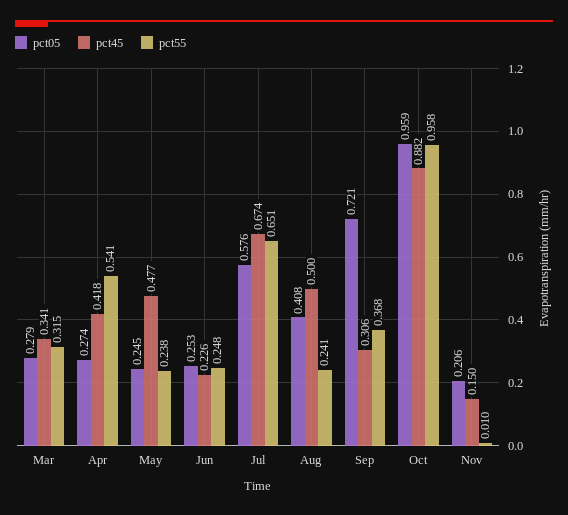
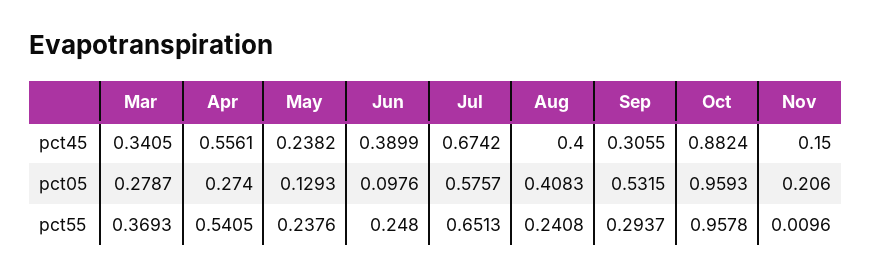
  {
    "pct05": {
      "Mar": 0.2787,
      "Apr": 0.274,
-     "May": 0.245,
+     "May": 0.1293,
-     "Jun": 0.253,
+     "Jun": 0.0976,
      "Jul": 0.5757,
      "Aug": 0.4083,
-     "Sep": 0.721,
+     "Sep": 0.5315,
      "Oct": 0.9593,
      "Nov": 0.206
    },
    "pct45": {
      "Mar": 0.3405,
-     "Apr": 0.418,
+     "Apr": 0.5561,
-     "May": 0.477,
+     "May": 0.2382,
-     "Jun": 0.226,
+     "Jun": 0.3899,
      "Jul": 0.6742,
-     "Aug": 0.5,
+     "Aug": 0.4,
      "Sep": 0.3055,
      "Oct": 0.8824,
      "Nov": 0.15
    },
    "pct55": {
-     "Mar": 0.315,
+     "Mar": 0.3693,
      "Apr": 0.5405,
      "May": 0.2376,
      "Jun": 0.248,
      "Jul": 0.6513,
      "Aug": 0.2408,
-     "Sep": 0.368,
+     "Sep": 0.2937,
      "Oct": 0.9578,
      "Nov": 0.0096
    }
  }

